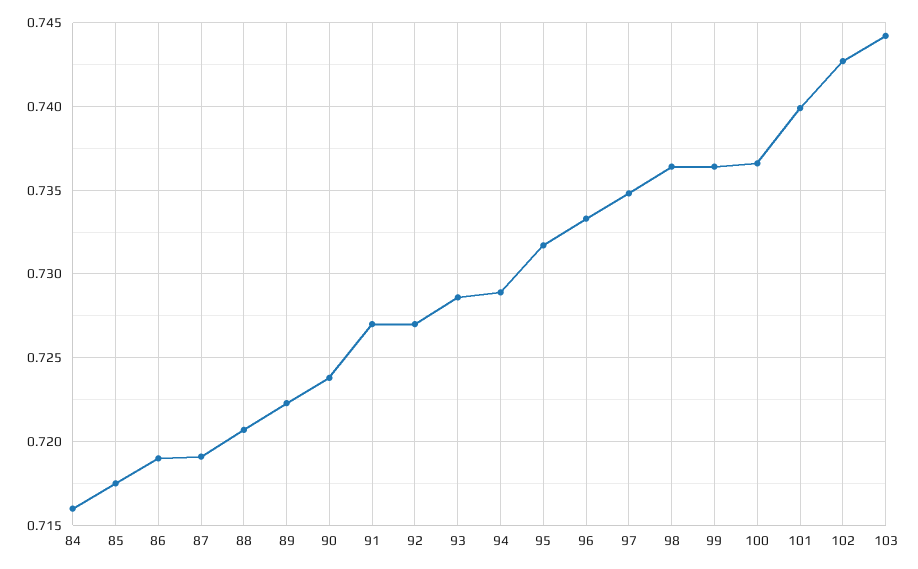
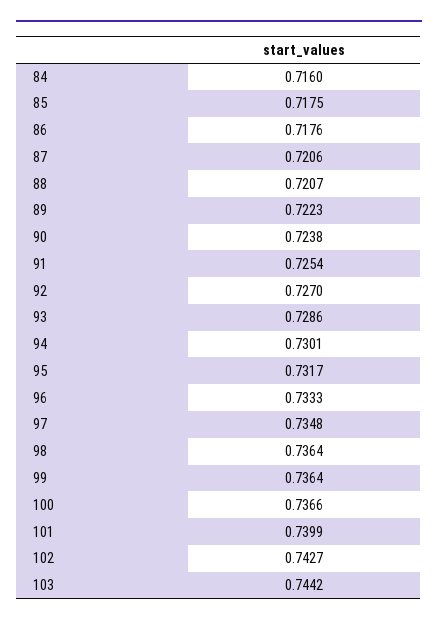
  {
    "84": 0.716,
    "85": 0.7175,
-   "86": 0.719,
+   "86": 0.7176,
-   "87": 0.719,
+   "87": 0.7206,
    "88": 0.7207,
    "89": 0.7223,
    "90": 0.7238,
-   "91": 0.727,
+   "91": 0.7254,
    "92": 0.727,
    "93": 0.7286,
-   "94": 0.729,
+   "94": 0.7301,
    "95": 0.7317,
    "96": 0.7333,
    "97": 0.7348,
    "98": 0.7364,
    "99": 0.7364,
    "100": 0.7366,
    "101": 0.7399,
    "102": 0.7427,
    "103": 0.7442
  }

